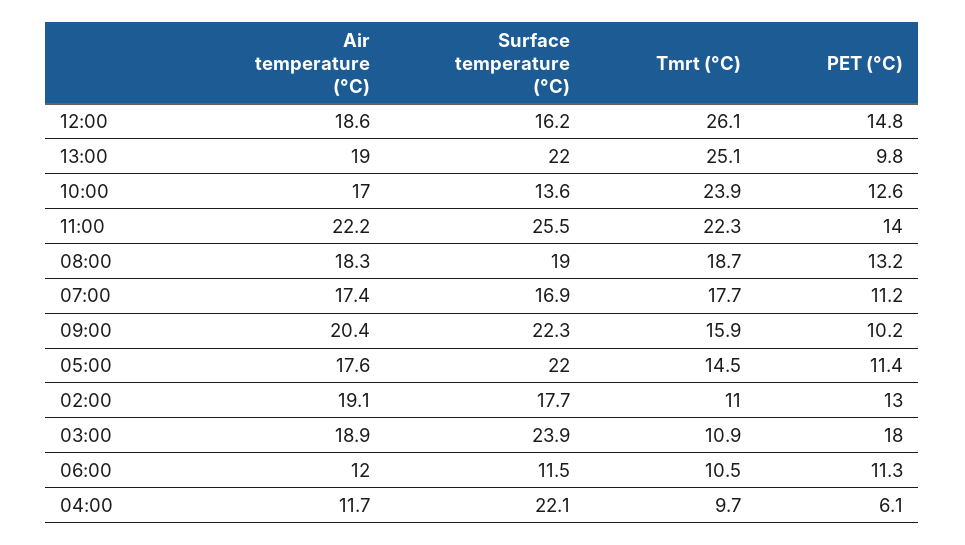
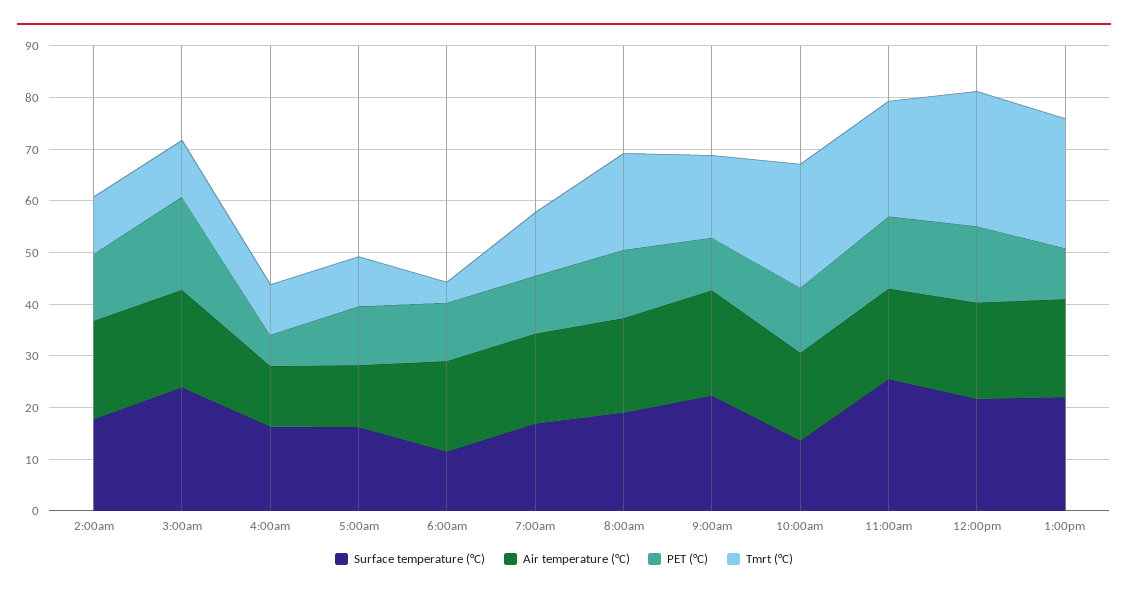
  {
    "Air temperature (°C)": {
      "12:00": 18.6,
      "13:00": 19,
      "10:00": 17,
-     "11:00": 22.2,
+     "11:00": 18,
      "08:00": 18.3,
      "07:00": 17.4,
      "09:00": 20.4,
-     "05:00": 17.6,
+     "05:00": 12,
      "02:00": 19.1,
      "03:00": 18.9,
-     "06:00": 12,
+     "06:00": 18,
      "04:00": 11.7
    },
    "Surface temperature (°C)": {
-     "12:00": 16.2,
+     "12:00": 22,
      "13:00": 22,
      "10:00": 13.6,
      "11:00": 25.5,
      "08:00": 19,
      "07:00": 16.9,
      "09:00": 22.3,
-     "05:00": 22,
+     "05:00": 16,
      "02:00": 17.7,
      "03:00": 23.9,
      "06:00": 11.5,
-     "04:00": 22.1
+     "04:00": 16
    },
    "Tmrt (°C)": {
      "12:00": 26.1,
      "13:00": 25.1,
      "10:00": 23.9,
      "11:00": 22.3,
      "08:00": 18.7,
-     "07:00": 17.7,
+     "07:00": 12,
      "09:00": 15.9,
-     "05:00": 14.5,
+     "05:00": 10,
      "02:00": 11,
      "03:00": 10.9,
-     "06:00": 10.5,
+     "06:00": 4,
      "04:00": 9.7
    },
    "PET (°C)": {
      "12:00": 14.8,
      "13:00": 9.8,
      "10:00": 12.6,
      "11:00": 14,
      "08:00": 13.2,
      "07:00": 11.2,
      "09:00": 10.2,
      "05:00": 11.4,
      "02:00": 13,
      "03:00": 18,
      "06:00": 11.3,
      "04:00": 6.1
    }
  }

